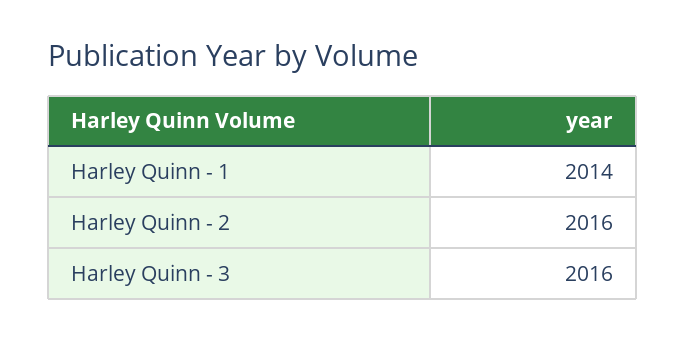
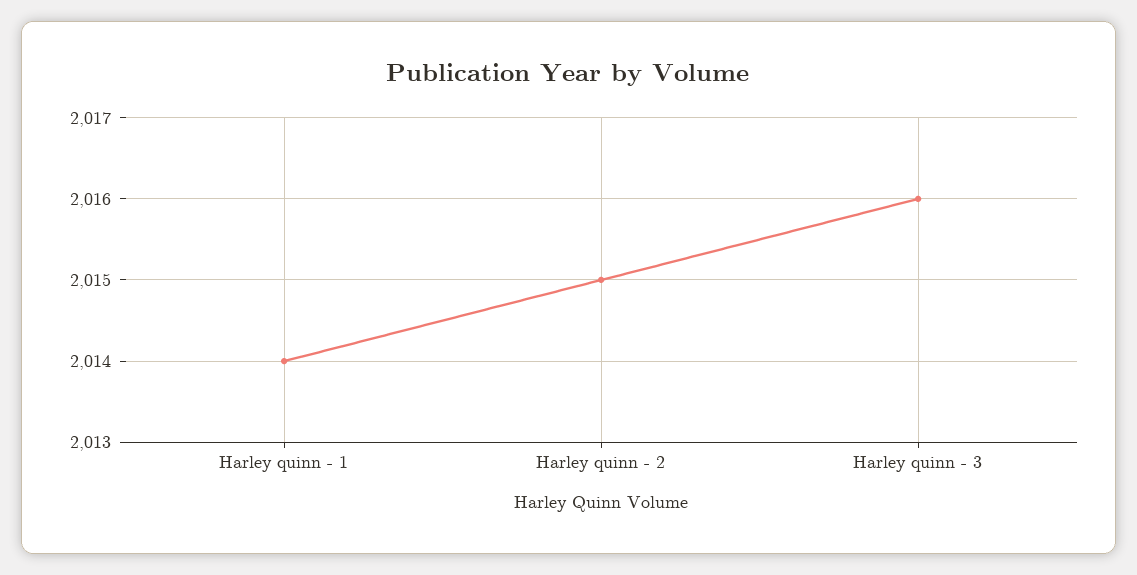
  {
    "Harley Quinn - 1": 2014,
-   "Harley Quinn - 2": 2016,
+   "Harley Quinn - 2": 2015,
    "Harley Quinn - 3": 2016
  }

